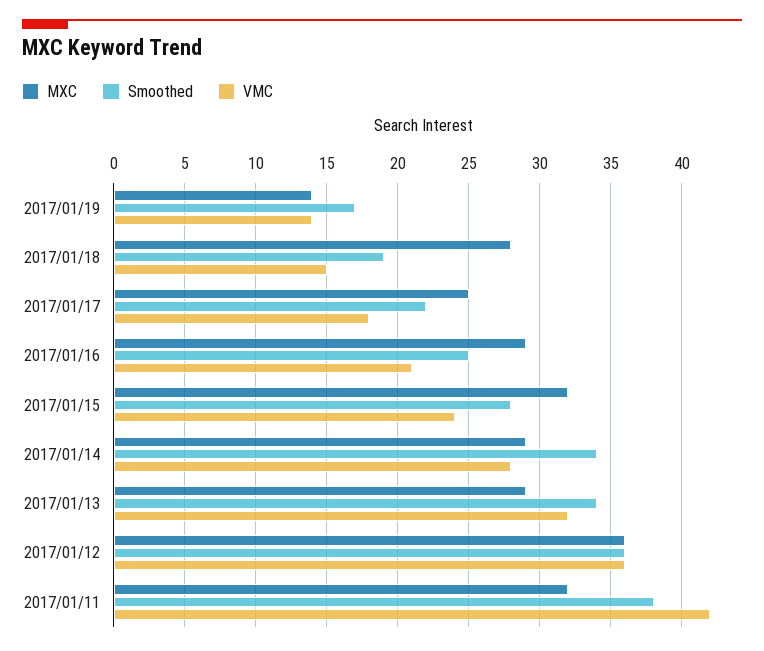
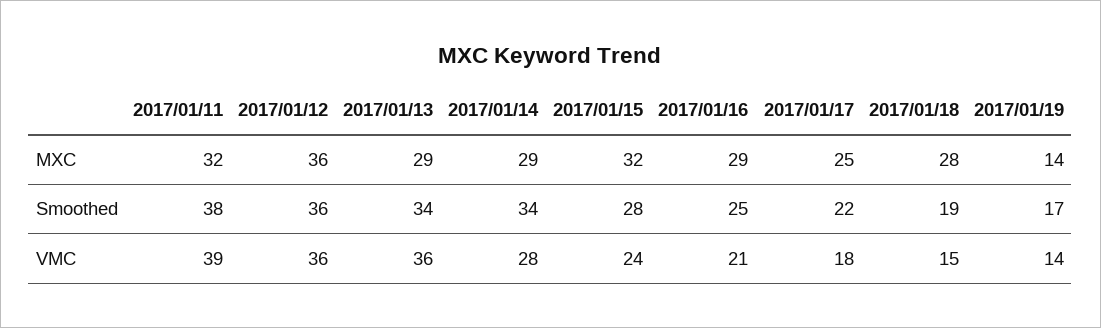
  {
    "MXC": {
      "2017/01/19": 14,
      "2017/01/18": 28,
      "2017/01/17": 25,
      "2017/01/16": 29,
      "2017/01/15": 32,
      "2017/01/14": 29,
      "2017/01/13": 29,
      "2017/01/12": 36,
      "2017/01/11": 32
    },
    "Smoothed": {
      "2017/01/19": 17,
      "2017/01/18": 19,
      "2017/01/17": 22,
      "2017/01/16": 25,
      "2017/01/15": 28,
      "2017/01/14": 34,
      "2017/01/13": 34,
      "2017/01/12": 36,
      "2017/01/11": 38
    },
    "VMC": {
      "2017/01/19": 14,
      "2017/01/18": 15,
      "2017/01/17": 18,
      "2017/01/16": 21,
      "2017/01/15": 24,
      "2017/01/14": 28,
-     "2017/01/13": 32,
+     "2017/01/13": 36,
      "2017/01/12": 36,
-     "2017/01/11": 42
+     "2017/01/11": 39
    }
  }

